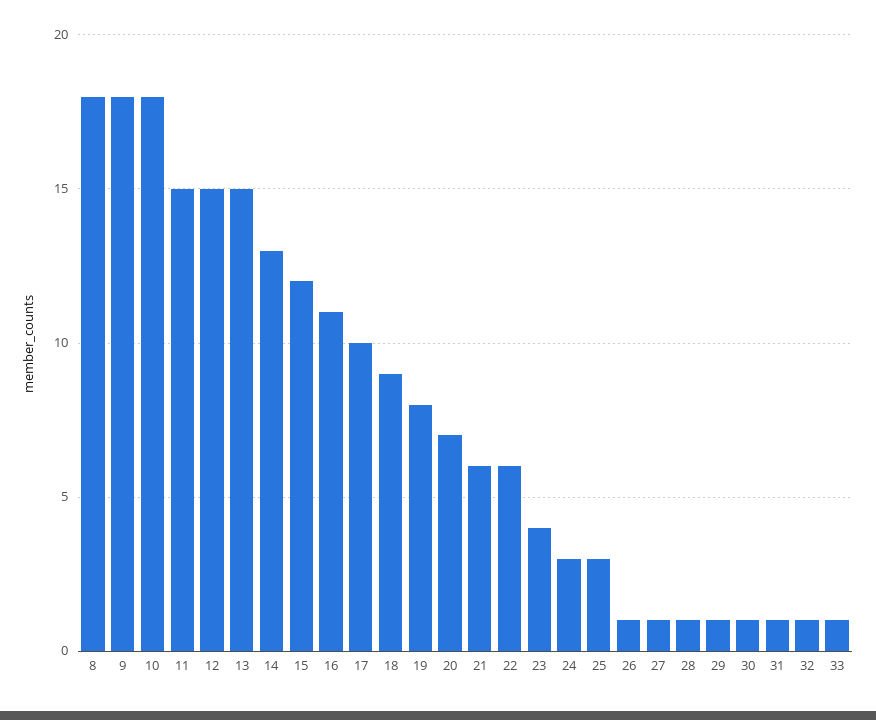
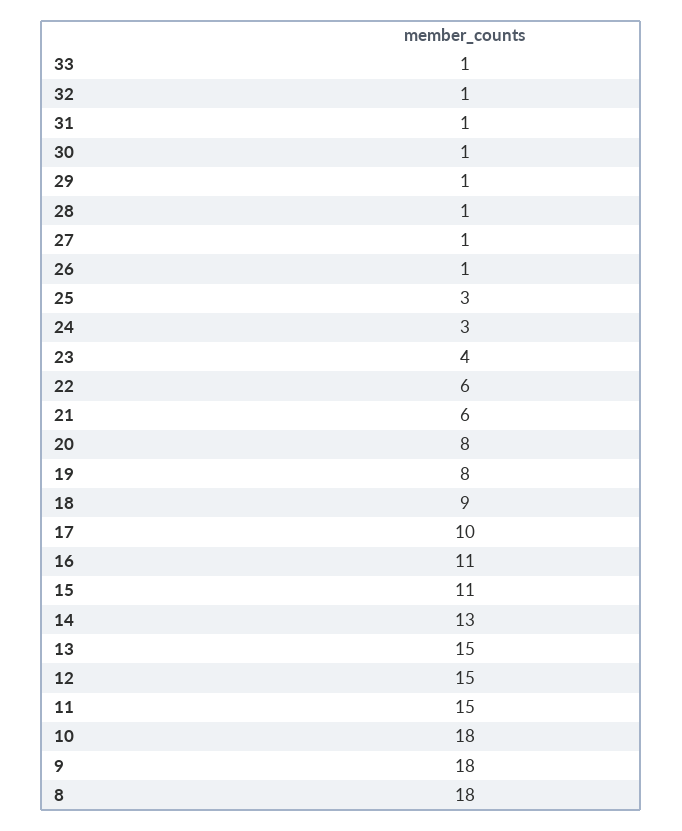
  {
    "8": 18,
    "9": 18,
    "10": 18,
    "11": 15,
    "12": 15,
    "13": 15,
    "14": 13,
-   "15": 12,
+   "15": 11,
    "16": 11,
    "17": 10,
    "18": 9,
    "19": 8,
-   "20": 7,
+   "20": 8,
    "21": 6,
    "22": 6,
    "23": 4,
    "24": 3,
    "25": 3,
    "26": 1,
    "27": 1,
    "28": 1,
    "29": 1,
    "30": 1,
    "31": 1,
    "32": 1,
    "33": 1
  }

